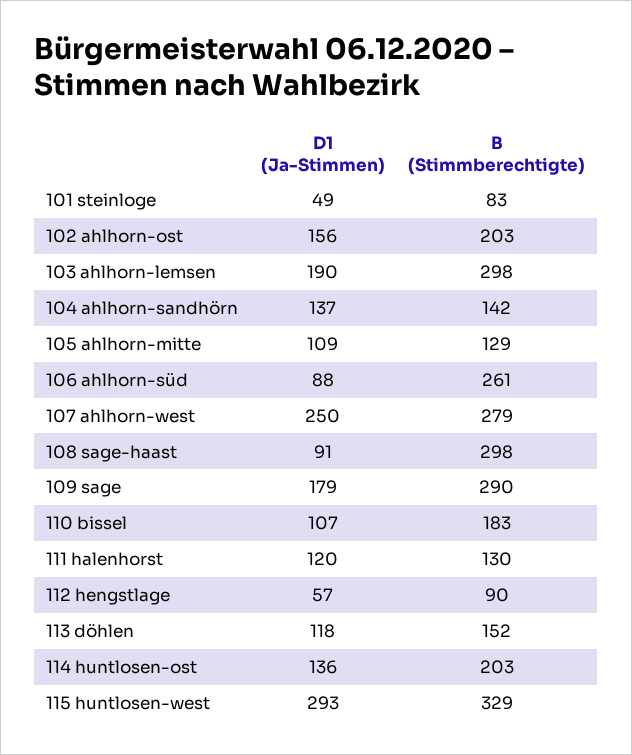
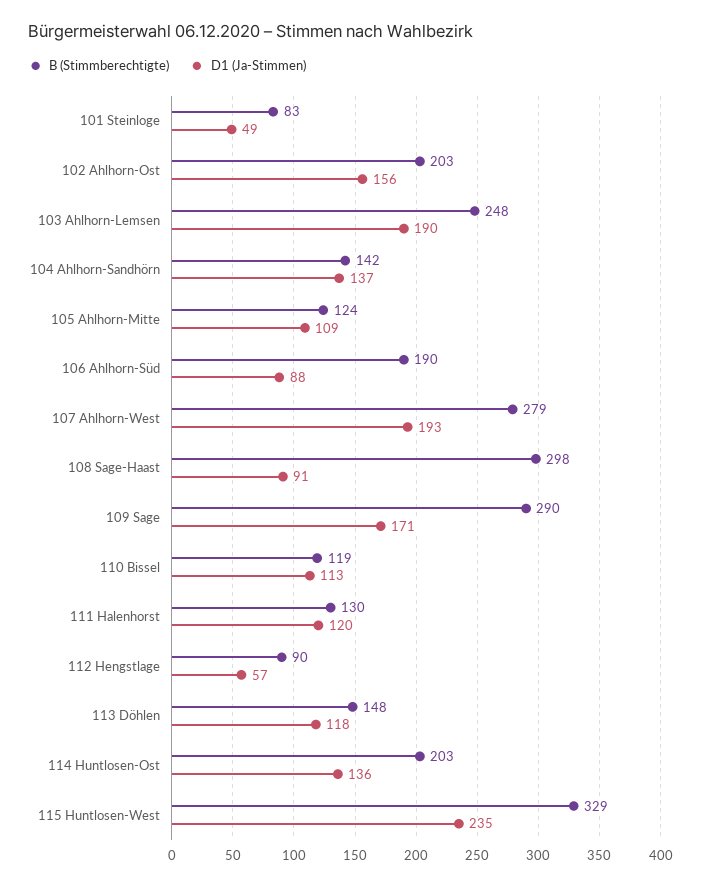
  {
    "D1 (Ja-Stimmen)": {
      "101 steinloge": 49,
      "102 ahlhorn-ost": 156,
      "103 ahlhorn-lemsen": 190,
      "104 ahlhorn-sandhörn": 137,
      "105 ahlhorn-mitte": 109,
      "106 ahlhorn-süd": 88,
-     "107 ahlhorn-west": 250,
+     "107 ahlhorn-west": 193,
      "108 sage-haast": 91,
-     "109 sage": 179,
+     "109 sage": 171,
-     "110 bissel": 107,
+     "110 bissel": 113,
      "111 halenhorst": 120,
      "112 hengstlage": 57,
      "113 döhlen": 118,
      "114 huntlosen-ost": 136,
-     "115 huntlosen-west": 293
+     "115 huntlosen-west": 235
    },
    "B (Stimmberechtigte)": {
      "101 steinloge": 83,
      "102 ahlhorn-ost": 203,
-     "103 ahlhorn-lemsen": 298,
+     "103 ahlhorn-lemsen": 248,
      "104 ahlhorn-sandhörn": 142,
-     "105 ahlhorn-mitte": 129,
+     "105 ahlhorn-mitte": 124,
-     "106 ahlhorn-süd": 261,
+     "106 ahlhorn-süd": 190,
      "107 ahlhorn-west": 279,
      "108 sage-haast": 298,
      "109 sage": 290,
-     "110 bissel": 183,
+     "110 bissel": 119,
      "111 halenhorst": 130,
      "112 hengstlage": 90,
-     "113 döhlen": 152,
+     "113 döhlen": 148,
      "114 huntlosen-ost": 203,
      "115 huntlosen-west": 329
    }
  }

